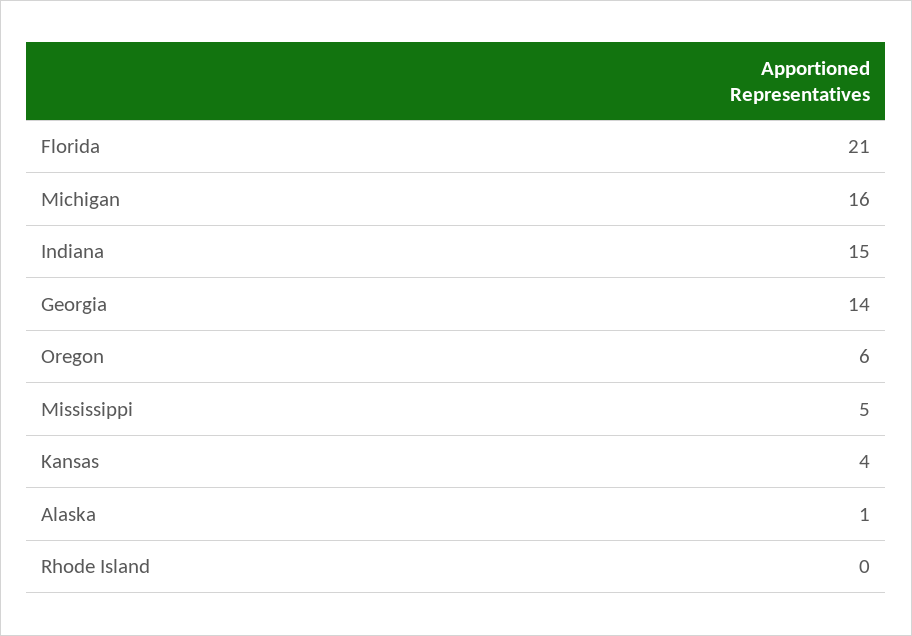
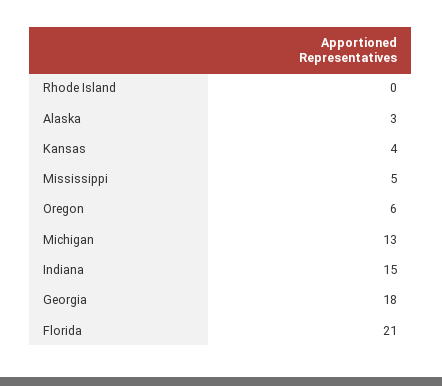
  {
    "Florida": 21,
-   "Michigan": 16,
+   "Michigan": 13,
    "Indiana": 15,
-   "Georgia": 14,
+   "Georgia": 18,
    "Oregon": 6,
    "Mississippi": 5,
    "Kansas": 4,
-   "Alaska": 1,
+   "Alaska": 3,
    "Rhode Island": 0
  }

